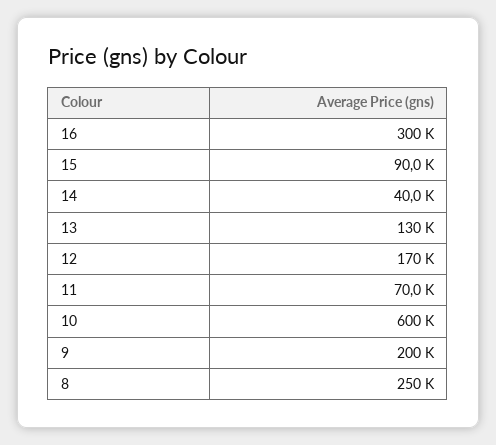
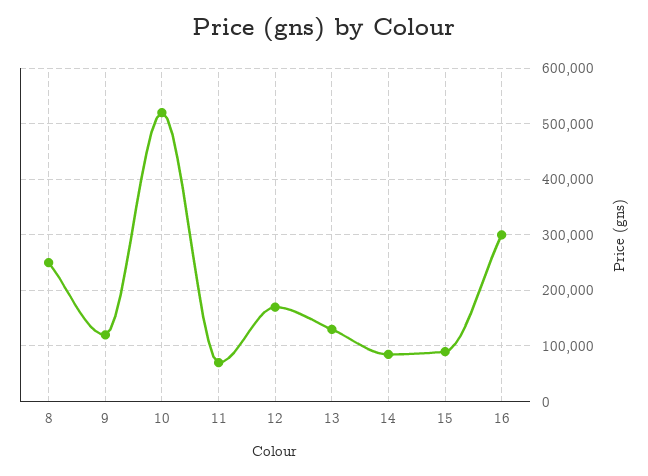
  {
    "16": 300000,
    "15": 90000,
-   "14": 40000,
+   "14": 80000,
    "13": 130000,
    "12": 170000,
    "11": 70000,
-   "10": 600000,
+   "10": 520000,
-   "9": 200000,
+   "9": 120000,
    "8": 250000
  }

